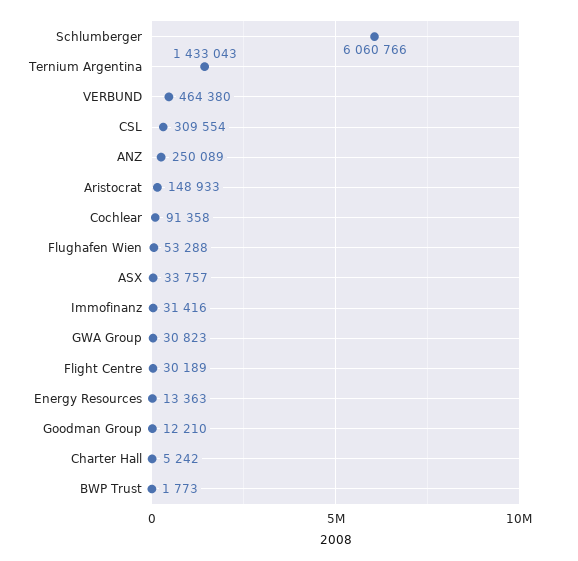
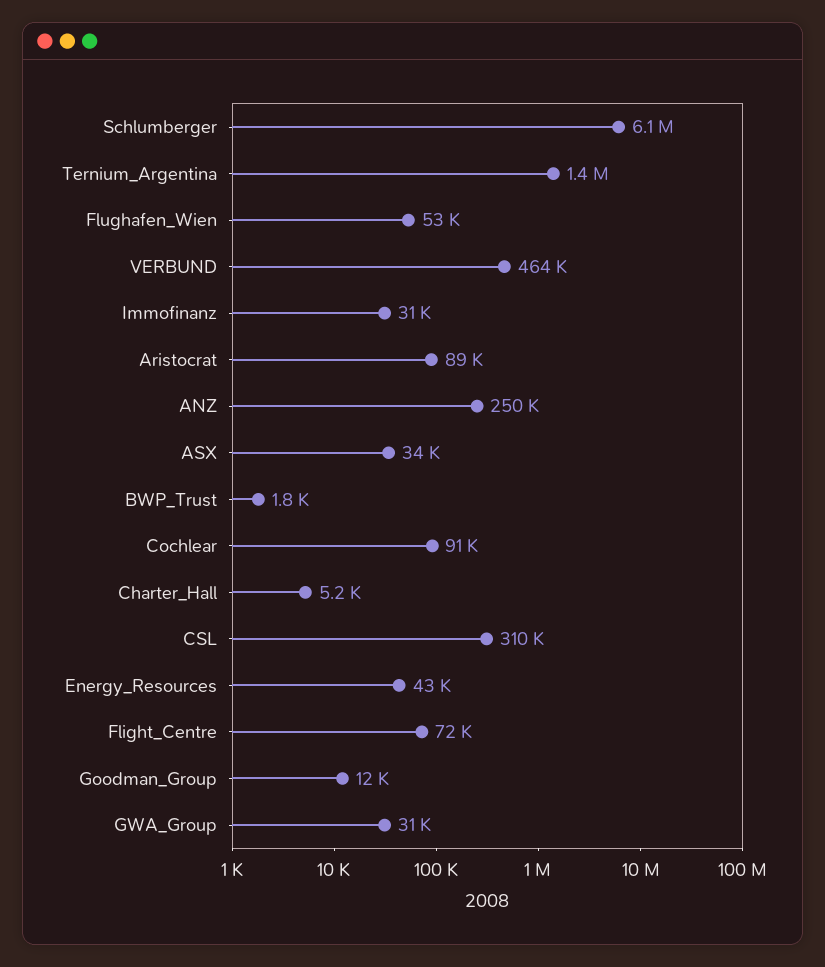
  {
    "Schlumberger": 6060766,
    "Ternium Argentina": 1433043,
    "VERBUND": 464380,
    "CSL": 309554,
    "ANZ": 250089,
-   "Aristocrat": 148933,
+   "Aristocrat": 89000,
    "Cochlear": 91358,
    "Flughafen Wien": 53288,
    "ASX": 33757,
    "Immofinanz": 31416,
    "GWA Group": 30823,
-   "Flight Centre": 30189,
+   "Flight Centre": 72000,
-   "Energy Resources": 13363,
+   "Energy Resources": 43000,
    "Goodman Group": 12210,
    "Charter Hall": 5242,
    "BWP Trust": 1773
  }

